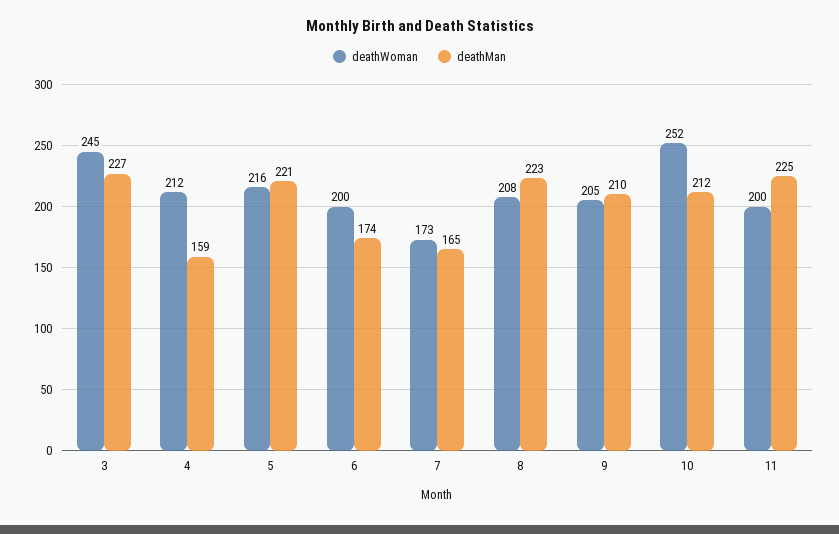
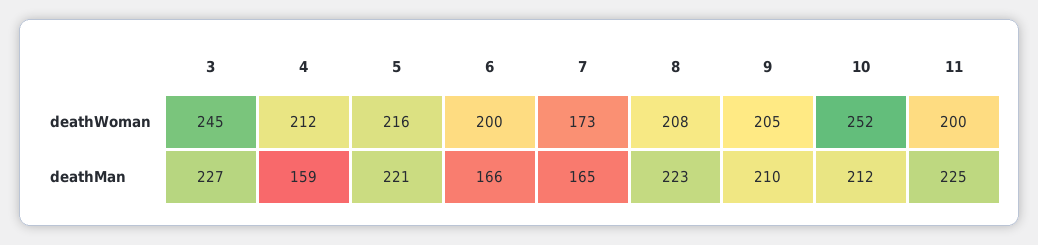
  {
    "deathWoman": {
      "3": 245,
      "4": 212,
      "5": 216,
      "6": 200,
      "7": 173,
      "8": 208,
      "9": 205,
      "10": 252,
      "11": 200
    },
    "deathMan": {
      "3": 227,
      "4": 159,
      "5": 221,
-     "6": 174,
+     "6": 166,
      "7": 165,
      "8": 223,
      "9": 210,
      "10": 212,
      "11": 225
    }
  }

